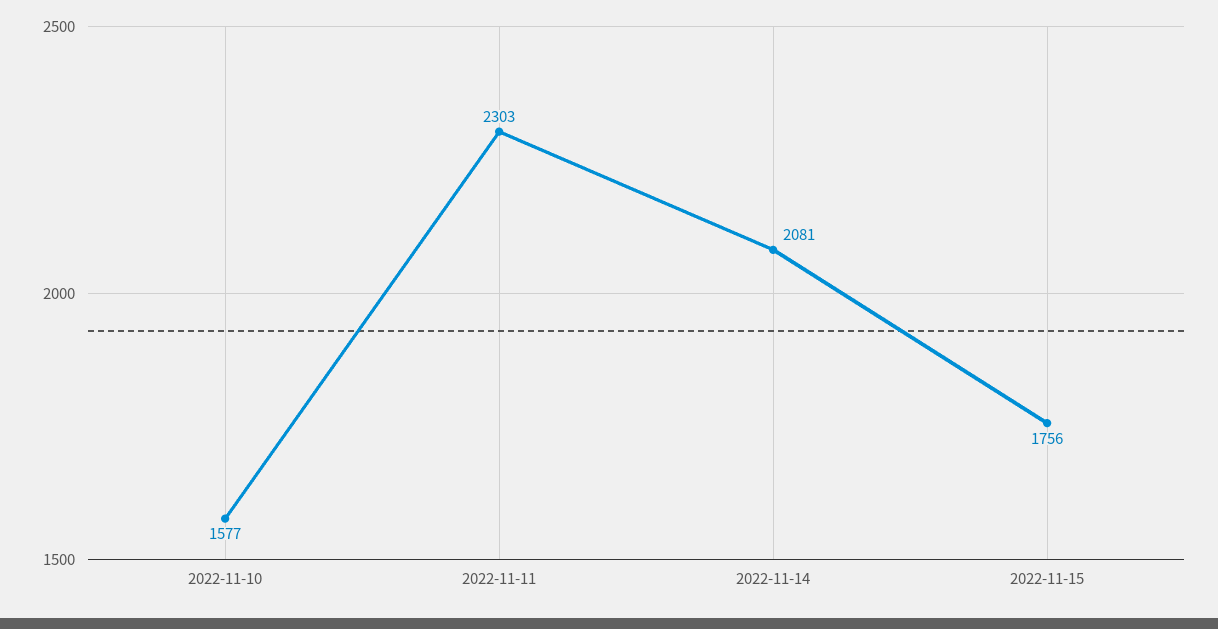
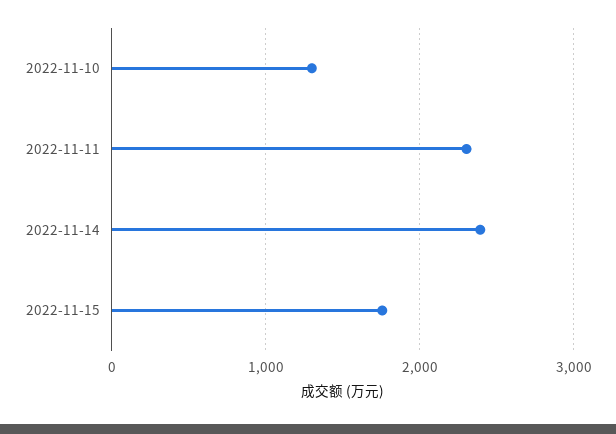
  {
-   "2022-11-10": 1577,
+   "2022-11-10": 1300,
    "2022-11-11": 2303,
-   "2022-11-14": 2081,
+   "2022-11-14": 2400,
    "2022-11-15": 1756
  }

